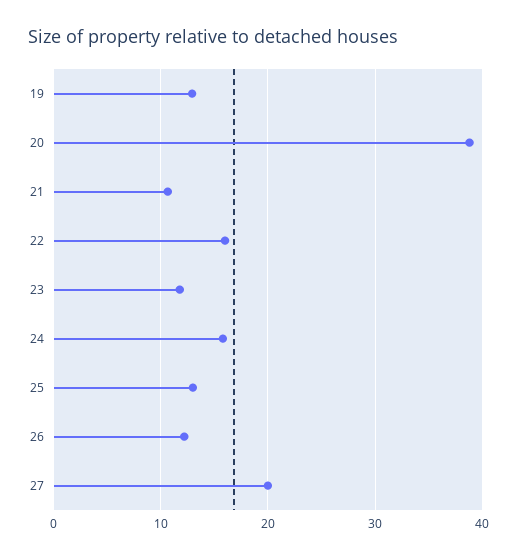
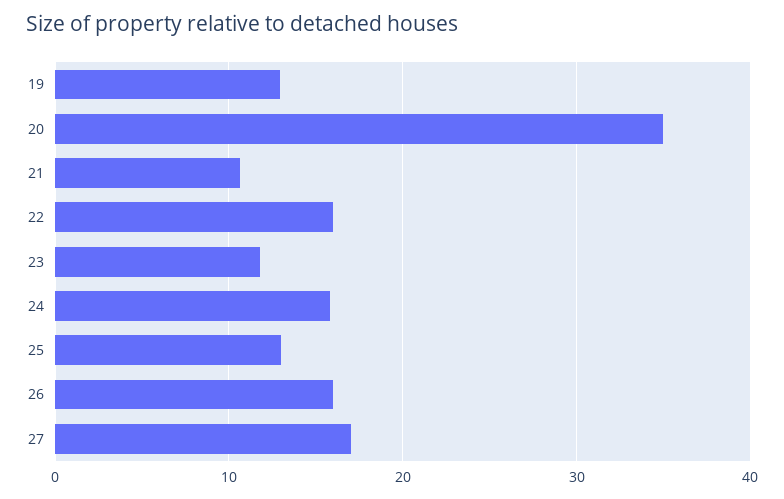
  {
    "19": 13,
-   "20": 39,
+   "20": 35,
    "21": 11,
    "22": 16,
    "23": 12,
    "24": 16,
    "25": 13,
-   "26": 12,
+   "26": 16,
-   "27": 20
+   "27": 17
  }

